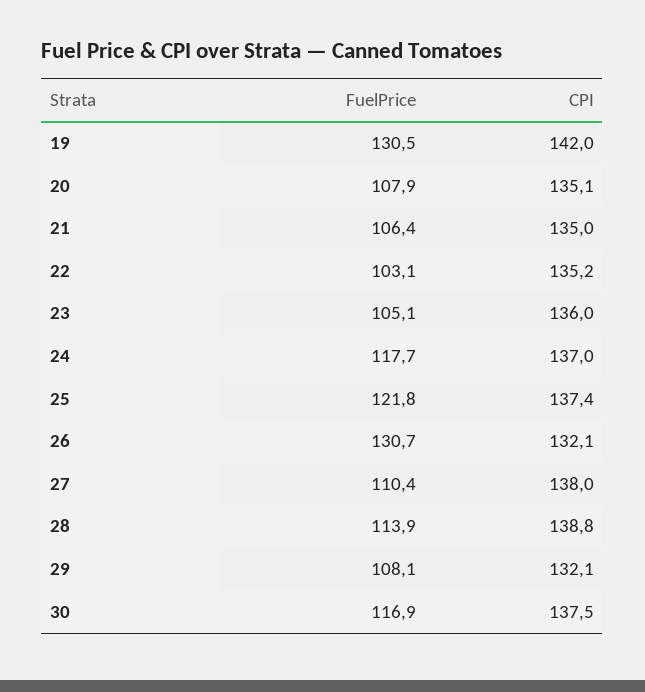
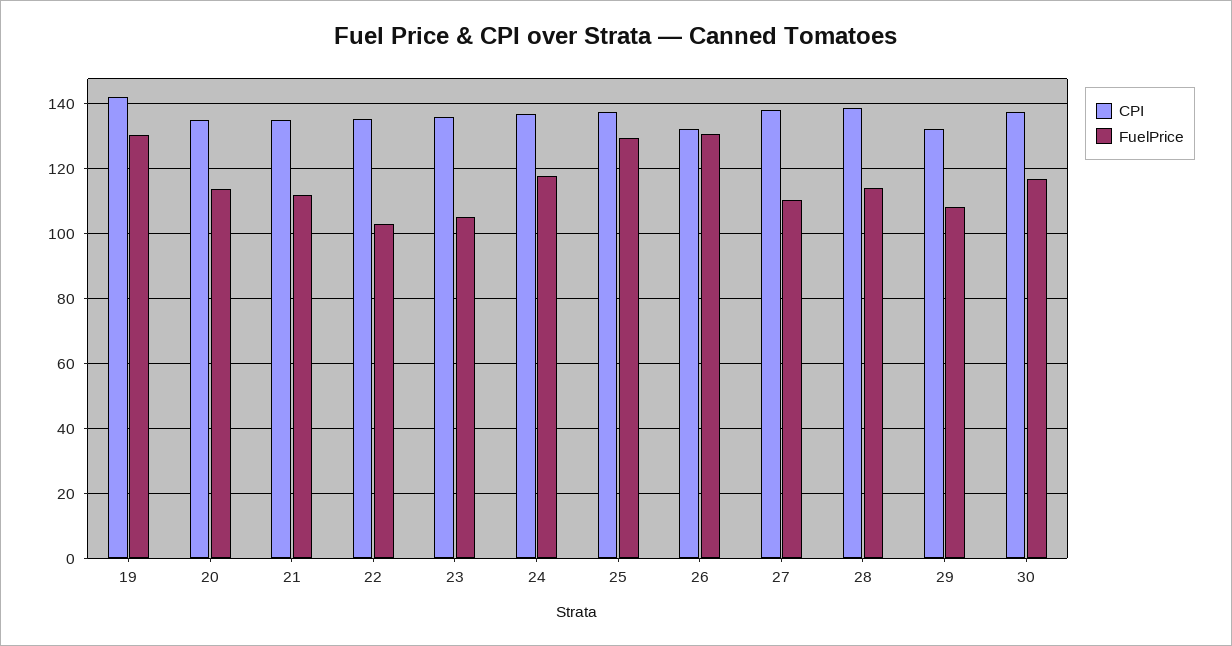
  {
    "FuelPrice": {
      "19": 130.5,
-     "20": 107.9,
+     "20": 114,
-     "21": 106.4,
+     "21": 112,
      "22": 103.1,
      "23": 105.1,
      "24": 117.7,
-     "25": 121.8,
+     "25": 130,
      "26": 130.7,
      "27": 110.4,
      "28": 113.9,
      "29": 108.1,
      "30": 116.9
    },
    "CPI": {
      "19": 142,
      "20": 135.1,
      "21": 135,
      "22": 135.2,
      "23": 136,
      "24": 137,
      "25": 137.4,
      "26": 132.1,
      "27": 138,
      "28": 138.8,
      "29": 132.1,
      "30": 137.5
    }
  }

